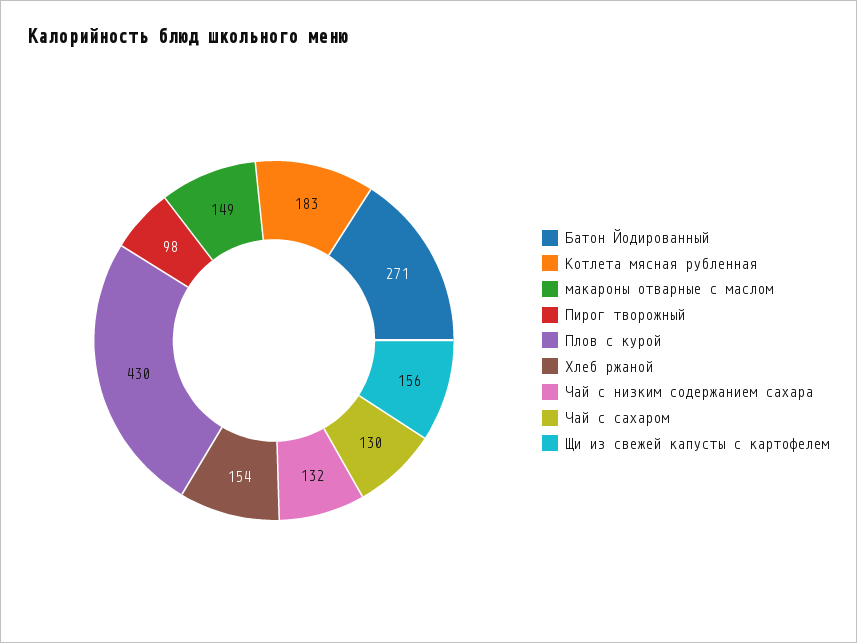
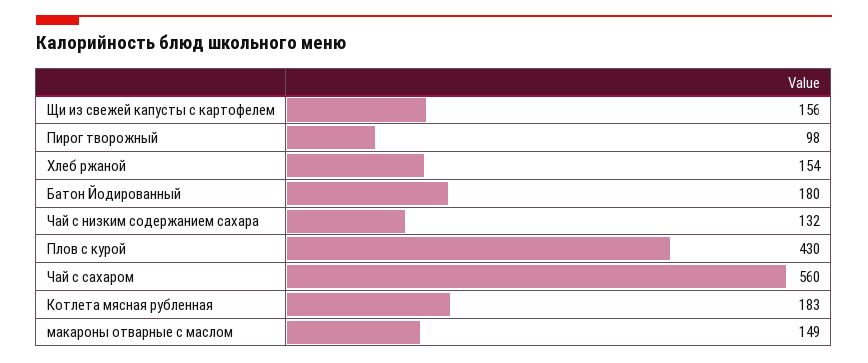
  {
-   "Батон Йодированный": 271,
+   "Батон Йодированный": 180,
    "Котлета мясная рубленная": 183,
    "макароны отварные с маслом": 149,
    "Пирог творожный": 98,
    "Плов с курой": 430,
    "Хлеб ржаной": 154,
    "Чай с низким содержанием сахара": 132,
-   "Чай с сахаром": 130,
+   "Чай с сахаром": 560,
    "Щи из свежей капусты с картофелем": 156
  }

